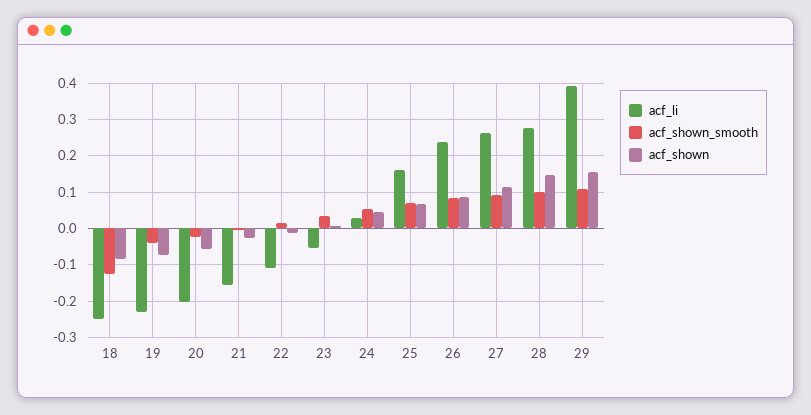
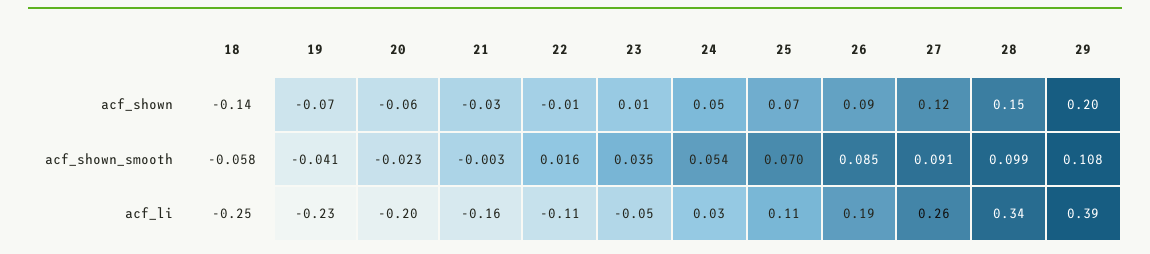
  {
    "acf_li": {
      "18": -0.25,
      "19": -0.23,
      "20": -0.2,
      "21": -0.16,
      "22": -0.11,
      "23": -0.05,
      "24": 0.03,
-     "25": 0.16,
+     "25": 0.11,
-     "26": 0.24,
+     "26": 0.19,
      "27": 0.26,
-     "28": 0.28,
+     "28": 0.34,
      "29": 0.39
    },
    "acf_shown_smooth": {
-     "18": -0.12,
+     "18": -0.058,
      "19": -0.041,
      "20": -0.023,
      "21": -0.003,
      "22": 0.016,
      "23": 0.035,
      "24": 0.054,
      "25": 0.07,
      "26": 0.085,
      "27": 0.091,
      "28": 0.099,
      "29": 0.108
    },
    "acf_shown": {
-     "18": -0.08,
+     "18": -0.14,
      "19": -0.07,
      "20": -0.06,
      "21": -0.03,
      "22": -0.01,
      "23": 0.01,
      "24": 0.05,
      "25": 0.07,
      "26": 0.09,
      "27": 0.12,
      "28": 0.15,
-     "29": 0.16
+     "29": 0.2
    }
  }

